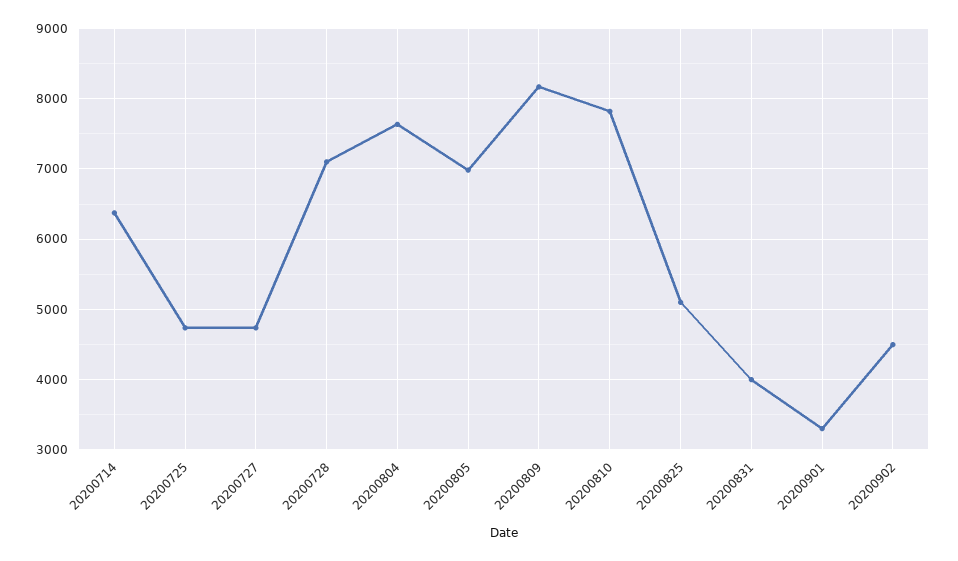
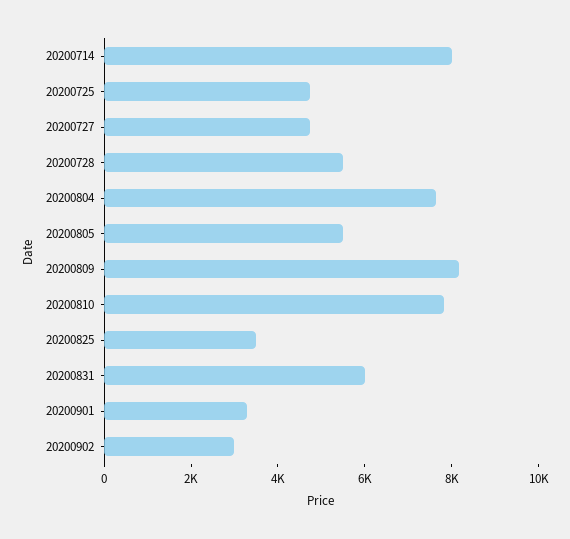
  {
-   "20200714": 6400,
+   "20200714": 8000,
    "20200725": 4700,
    "20200727": 4700,
-   "20200728": 7100,
+   "20200728": 5500,
    "20200804": 7600,
-   "20200805": 7000,
+   "20200805": 5500,
    "20200809": 8200,
    "20200810": 7800,
-   "20200825": 5100,
+   "20200825": 3500,
-   "20200831": 4000,
+   "20200831": 6000,
    "20200901": 3300,
-   "20200902": 4500
+   "20200902": 3000
  }

